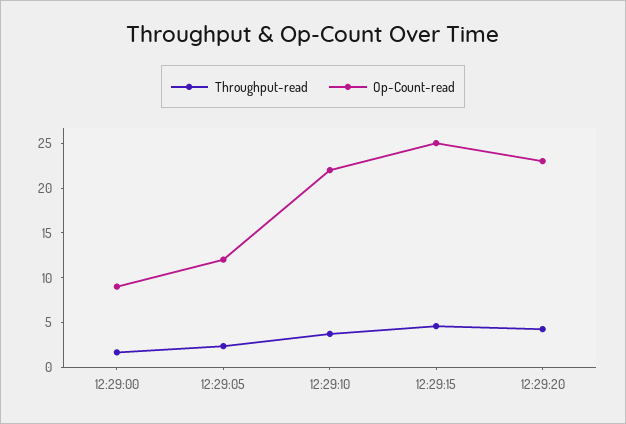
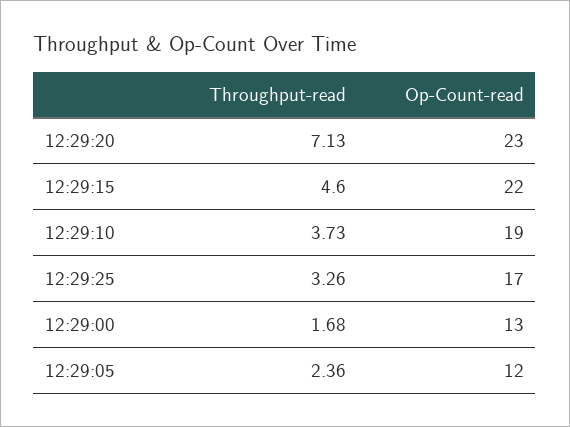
  {
    "Throughput-read": {
      "12:29:00": 1.68,
      "12:29:05": 2.36,
      "12:29:10": 3.73,
      "12:29:15": 4.6,
-     "12:29:20": 4
+     "12:29:20": 7.13,
+     "12:29:25": 3.26
    },
    "Op-Count-read": {
-     "12:29:00": 9,
+     "12:29:00": 13,
      "12:29:05": 12,
-     "12:29:10": 22,
+     "12:29:10": 19,
-     "12:29:15": 25,
+     "12:29:15": 22,
-     "12:29:20": 23
+     "12:29:20": 23,
+     "12:29:25": 17
    }
  }

